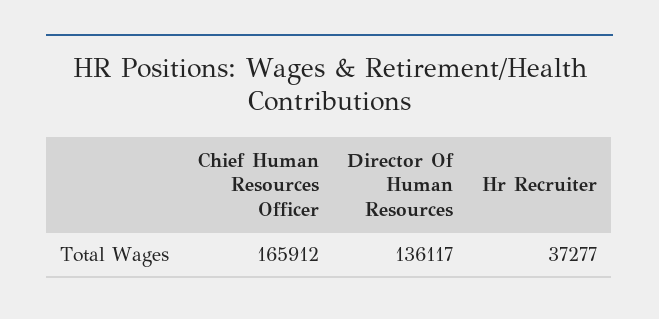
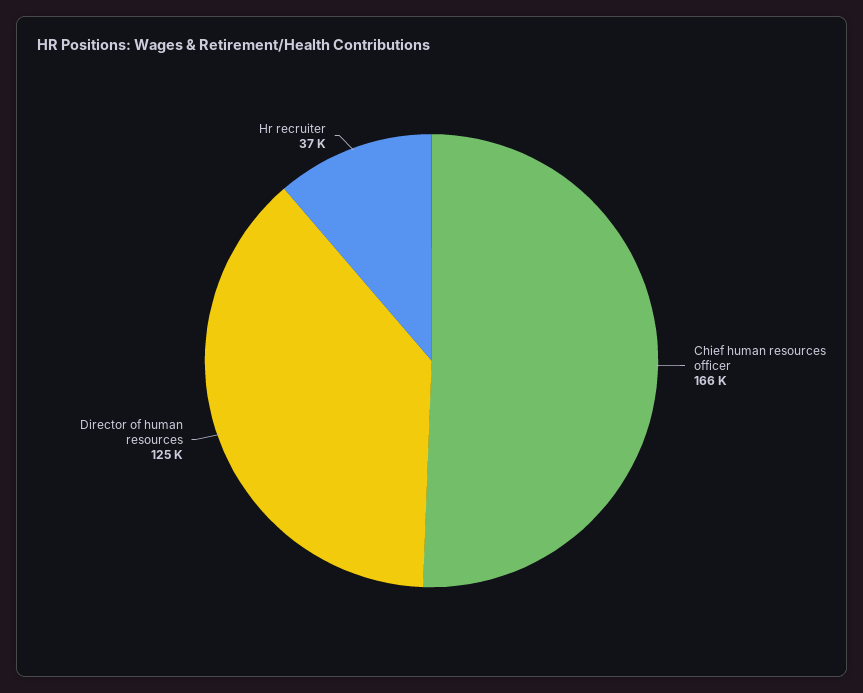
  {
    "Chief Human Resources Officer": 165912,
-   "Director Of Human Resources": 136117,
+   "Director Of Human Resources": 125000,
    "Hr Recruiter": 37277
  }

